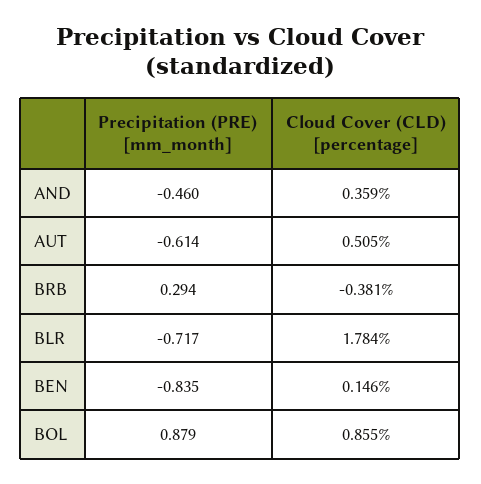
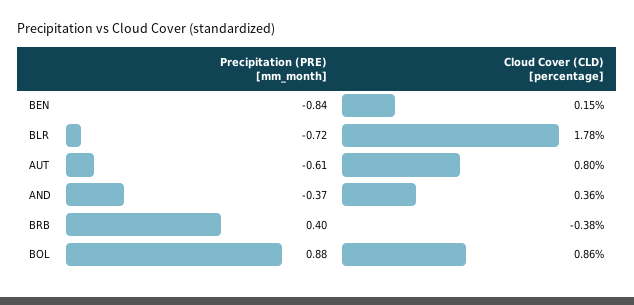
  {
    "Precipitation (PRE) [mm_month]": {
-     "AND": -0.46,
+     "AND": -0.37,
      "AUT": -0.614,
-     "BRB": 0.294,
+     "BRB": 0.4,
      "BLR": -0.717,
      "BEN": -0.835,
      "BOL": 0.879
    },
    "Cloud Cover (CLD) [percentage]": {
      "AND": 0.359,
-     "AUT": 0.505,
+     "AUT": 0.8,
      "BRB": -0.381,
      "BLR": 1.784,
      "BEN": 0.146,
      "BOL": 0.855
    }
  }

